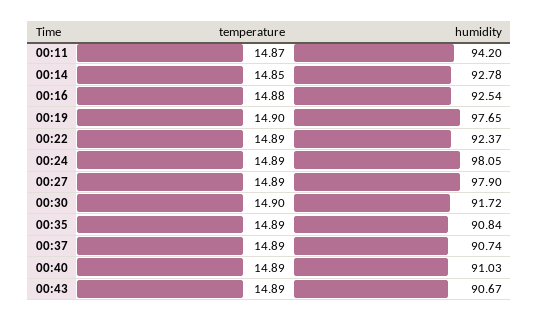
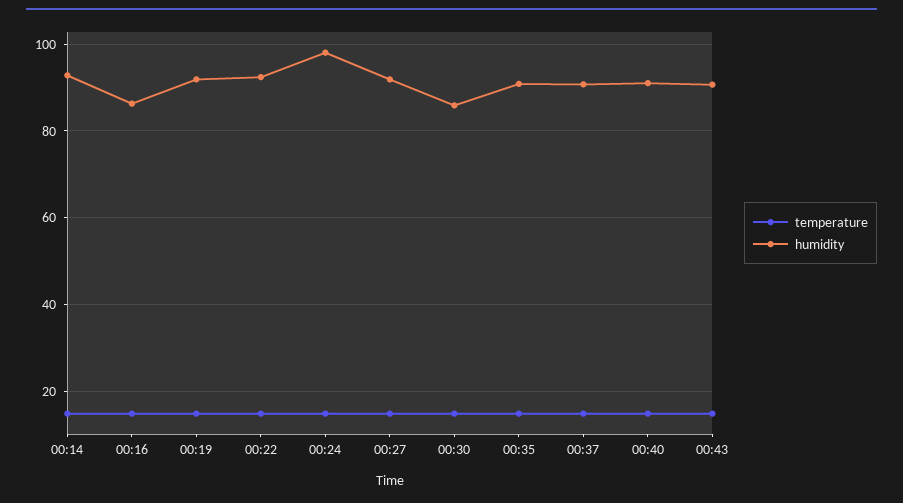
  {
    "temperature": {
-     "00:11": 14.87,
      "00:14": 14.85,
      "00:16": 14.88,
      "00:19": 14.9,
      "00:22": 14.89,
      "00:24": 14.89,
      "00:27": 14.89,
      "00:30": 14.9,
      "00:35": 14.89,
      "00:37": 14.89,
      "00:40": 14.89,
      "00:43": 14.89
    },
    "humidity": {
-     "00:11": 94.2,
      "00:14": 92.78,
-     "00:16": 92.54,
+     "00:16": 86,
-     "00:19": 97.65,
+     "00:19": 92,
      "00:22": 92.37,
      "00:24": 98.05,
-     "00:27": 97.9,
+     "00:27": 92,
-     "00:30": 91.72,
+     "00:30": 86,
      "00:35": 90.84,
      "00:37": 90.74,
      "00:40": 91.03,
      "00:43": 90.67
    }
  }

